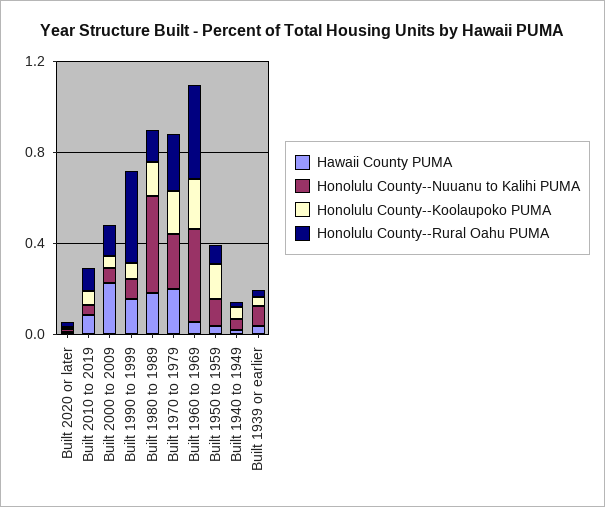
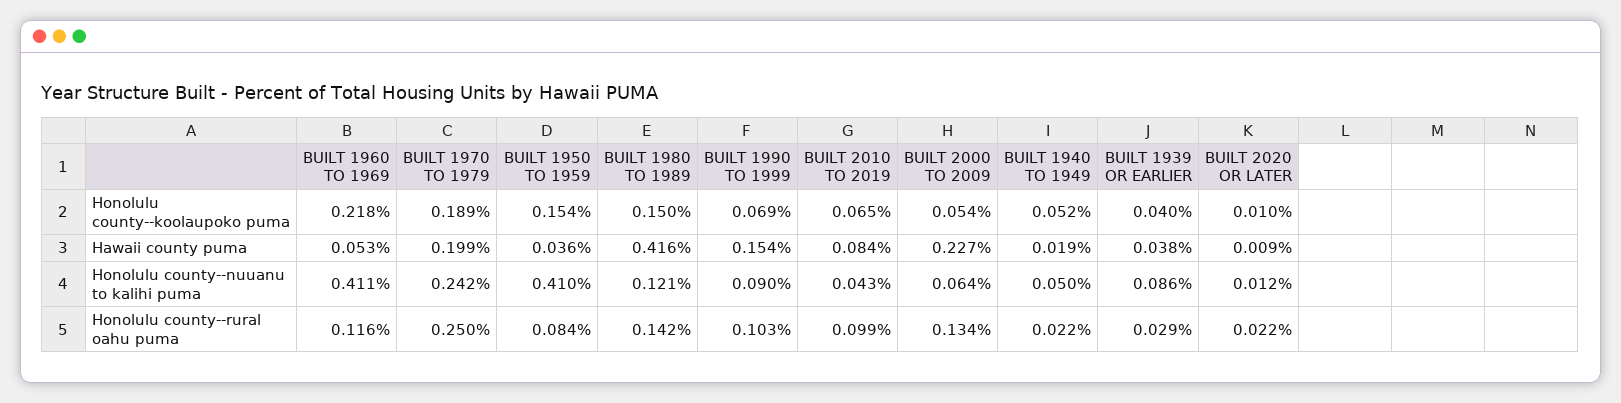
  {
    "Hawaii County PUMA": {
      "Built 2020 or later": 0.009,
      "Built 2010 to 2019": 0.084,
      "Built 2000 to 2009": 0.227,
      "Built 1990 to 1999": 0.154,
-     "Built 1980 to 1989": 0.2,
+     "Built 1980 to 1989": 0.416,
      "Built 1970 to 1979": 0.199,
      "Built 1960 to 1969": 0.053,
      "Built 1950 to 1959": 0.036,
      "Built 1940 to 1949": 0.019,
      "Built 1939 or earlier": 0.038
    },
    "Honolulu County--Nuuanu to Kalihi PUMA": {
      "Built 2020 or later": 0.012,
      "Built 2010 to 2019": 0.043,
      "Built 2000 to 2009": 0.064,
      "Built 1990 to 1999": 0.09,
-     "Built 1980 to 1989": 0.4,
+     "Built 1980 to 1989": 0.121,
      "Built 1970 to 1979": 0.242,
      "Built 1960 to 1969": 0.411,
-     "Built 1950 to 1959": 0.1,
+     "Built 1950 to 1959": 0.41,
      "Built 1940 to 1949": 0.05,
      "Built 1939 or earlier": 0.086
    },
    "Honolulu County--Koolaupoko PUMA": {
      "Built 2020 or later": 0.01,
      "Built 2010 to 2019": 0.065,
      "Built 2000 to 2009": 0.054,
      "Built 1990 to 1999": 0.069,
      "Built 1980 to 1989": 0.15,
      "Built 1970 to 1979": 0.189,
      "Built 1960 to 1969": 0.218,
      "Built 1950 to 1959": 0.154,
      "Built 1940 to 1949": 0.052,
      "Built 1939 or earlier": 0.04
    },
    "Honolulu County--Rural Oahu PUMA": {
      "Built 2020 or later": 0.022,
      "Built 2010 to 2019": 0.099,
      "Built 2000 to 2009": 0.134,
-     "Built 1990 to 1999": 0.4,
+     "Built 1990 to 1999": 0.103,
      "Built 1980 to 1989": 0.142,
      "Built 1970 to 1979": 0.25,
-     "Built 1960 to 1969": 0.4,
+     "Built 1960 to 1969": 0.116,
      "Built 1950 to 1959": 0.084,
      "Built 1940 to 1949": 0.022,
      "Built 1939 or earlier": 0.029
    }
  }

